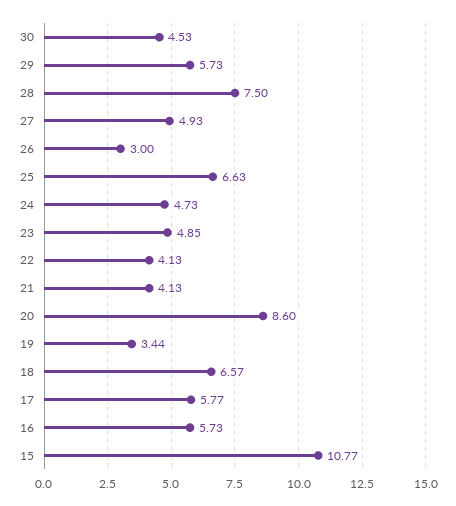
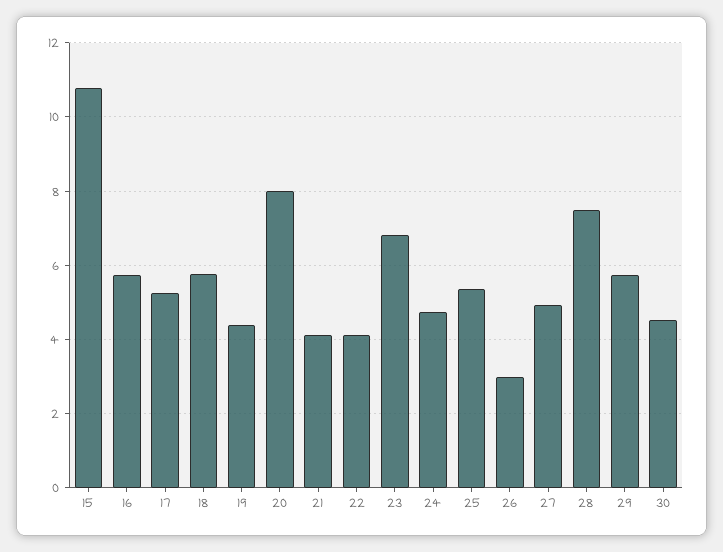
  {
    "30": 4.53,
    "29": 5.73,
    "28": 7.5,
    "27": 4.93,
    "26": 3,
-   "25": 6.63,
+   "25": 5.4,
    "24": 4.73,
-   "23": 4.85,
+   "23": 6.8,
    "22": 4.13,
    "21": 4.13,
-   "20": 8.6,
+   "20": 8,
-   "19": 3.44,
+   "19": 4.4,
-   "18": 6.57,
+   "18": 5.8,
-   "17": 5.77,
+   "17": 5.2,
    "16": 5.73,
    "15": 10.77
  }

